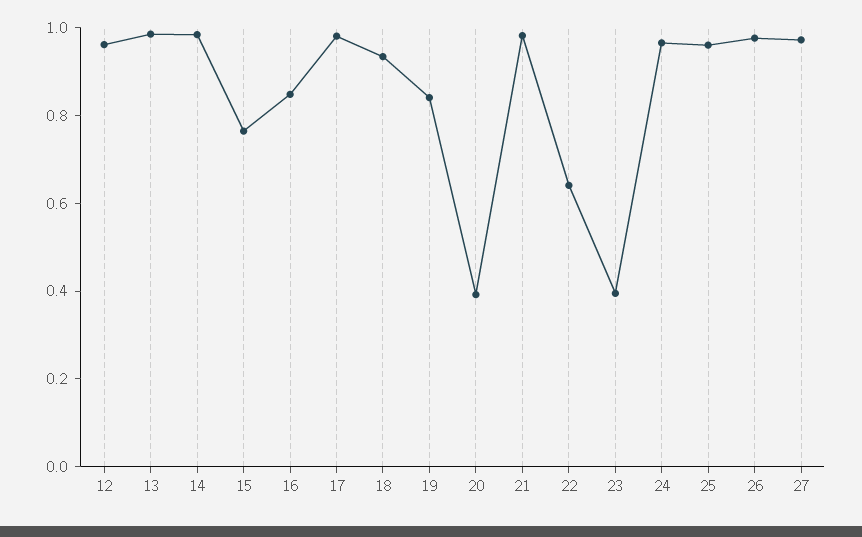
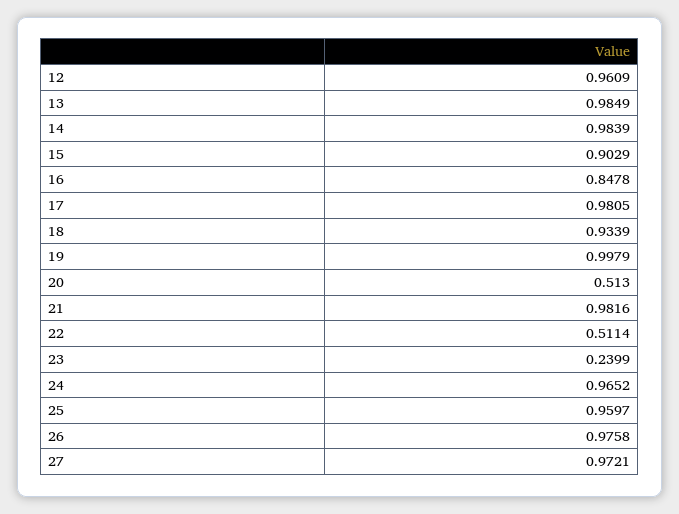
  {
    "12": 0.9609,
    "13": 0.9849,
    "14": 0.9839,
-   "15": 0.75,
+   "15": 0.9029,
    "16": 0.8478,
    "17": 0.9805,
    "18": 0.9339,
-   "19": 0.85,
+   "19": 0.9979,
-   "20": 0.4,
+   "20": 0.513,
    "21": 0.9816,
-   "22": 0.65,
+   "22": 0.5114,
-   "23": 0.4,
+   "23": 0.2399,
    "24": 0.9652,
    "25": 0.9597,
    "26": 0.9758,
    "27": 0.9721
  }

